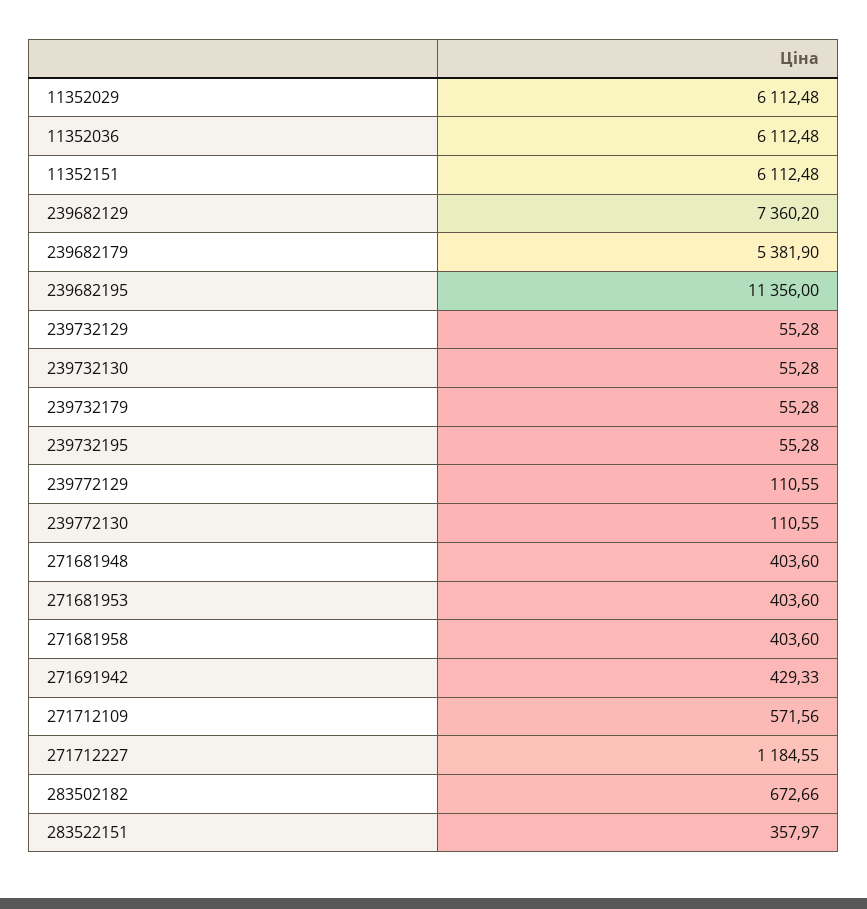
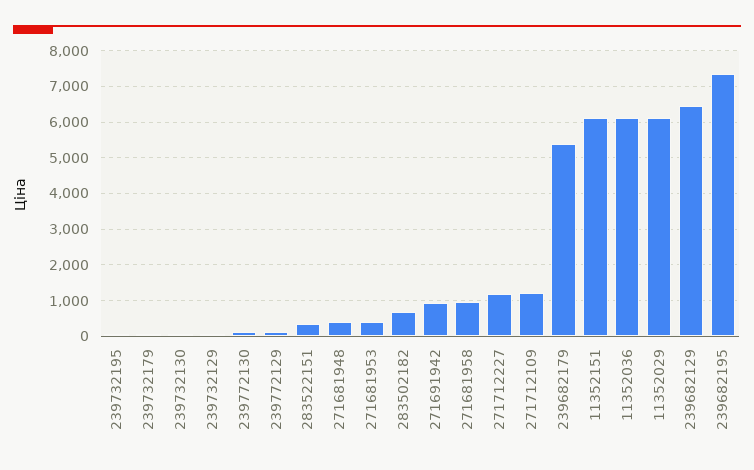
  {
    "11352029": 6112.48,
    "11352036": 6112.48,
    "11352151": 6112.48,
-   "239682129": 7360.2,
+   "239682129": 6400,
    "239682179": 5381.9,
-   "239682195": 11356,
+   "239682195": 7400,
    "239732129": 55.28,
    "239732130": 55.28,
    "239732179": 55.28,
    "239732195": 55.28,
    "239772129": 110.55,
    "239772130": 110.55,
    "271681948": 403.6,
    "271681953": 403.6,
-   "271681958": 403.6,
+   "271681958": 1000,
-   "271691942": 429.33,
+   "271691942": 1000,
-   "271712109": 571.56,
+   "271712109": 1200,
    "271712227": 1184.55,
    "283502182": 672.66,
    "283522151": 357.97
  }

